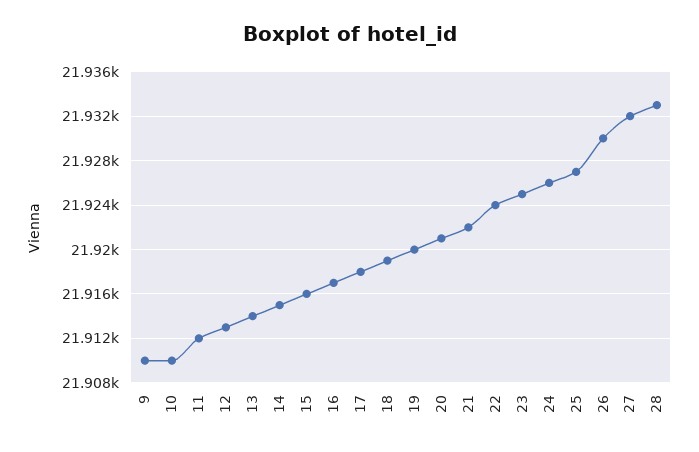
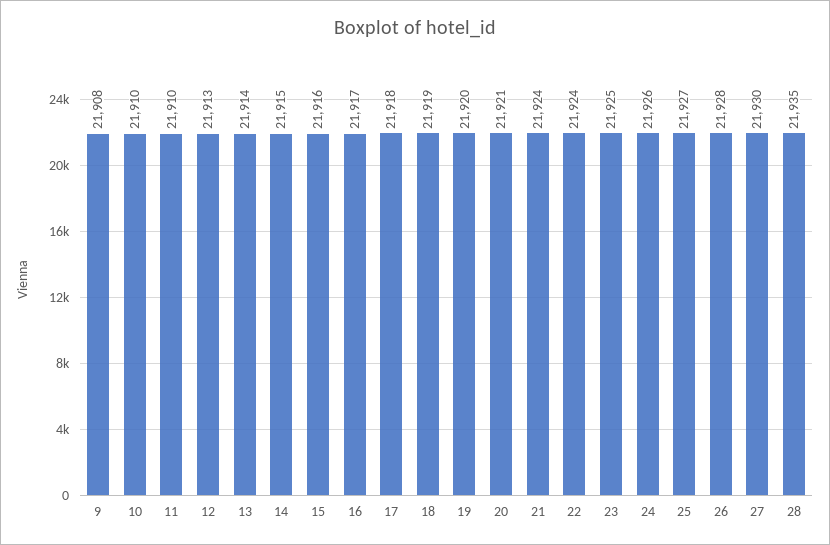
  {
-   "9": 21910,
+   "9": 21908,
    "10": 21910,
-   "11": 21912,
+   "11": 21910,
    "12": 21913,
    "13": 21914,
    "14": 21915,
    "15": 21916,
    "16": 21917,
    "17": 21918,
    "18": 21919,
    "19": 21920,
    "20": 21921,
-   "21": 21922,
+   "21": 21924,
    "22": 21924,
    "23": 21925,
    "24": 21926,
    "25": 21927,
-   "26": 21930,
+   "26": 21928,
-   "27": 21932,
+   "27": 21930,
-   "28": 21933
+   "28": 21935
  }

